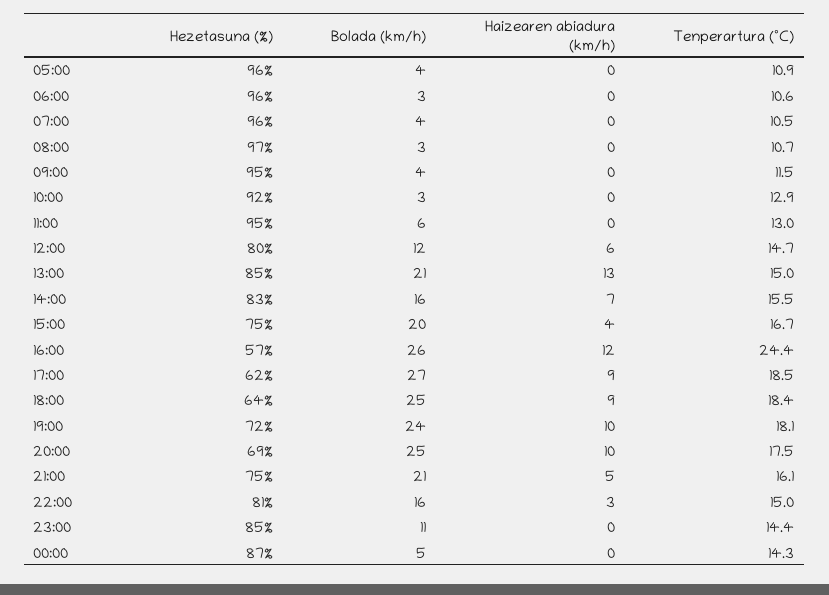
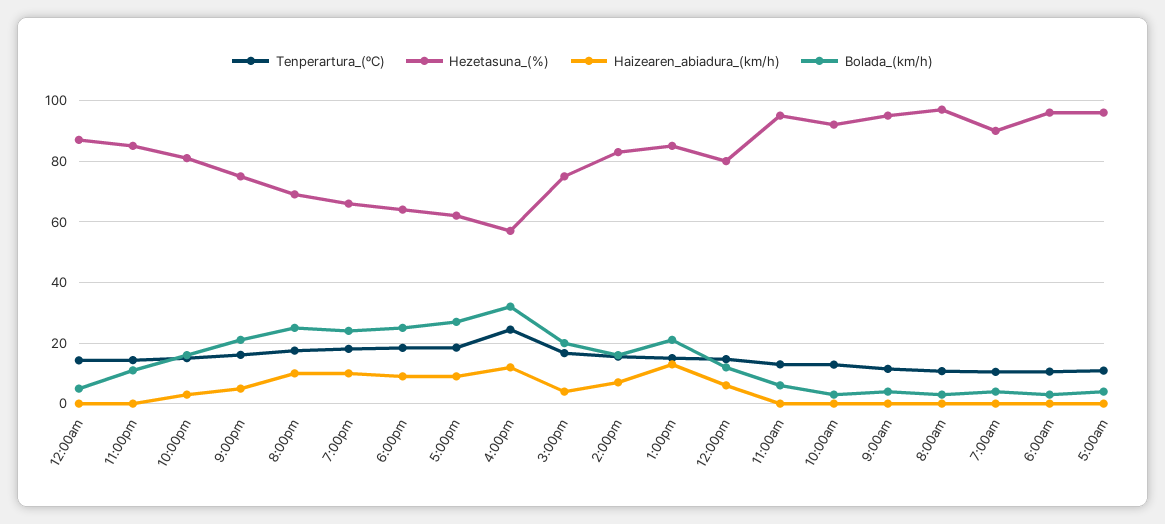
  {
    "Hezetasuna (%)": {
      "05:00": 96,
      "06:00": 96,
-     "07:00": 96,
+     "07:00": 90,
      "08:00": 97,
      "09:00": 95,
      "10:00": 92,
      "11:00": 95,
      "12:00": 80,
      "13:00": 85,
      "14:00": 83,
      "15:00": 75,
      "16:00": 57,
      "17:00": 62,
      "18:00": 64,
-     "19:00": 72,
+     "19:00": 66,
      "20:00": 69,
      "21:00": 75,
      "22:00": 81,
      "23:00": 85,
      "00:00": 87
    },
    "Bolada (km/h)": {
      "05:00": 4,
      "06:00": 3,
      "07:00": 4,
      "08:00": 3,
      "09:00": 4,
      "10:00": 3,
      "11:00": 6,
      "12:00": 12,
      "13:00": 21,
      "14:00": 16,
      "15:00": 20,
-     "16:00": 26,
+     "16:00": 32,
      "17:00": 27,
      "18:00": 25,
      "19:00": 24,
      "20:00": 25,
      "21:00": 21,
      "22:00": 16,
      "23:00": 11,
      "00:00": 5
    },
    "Haizearen abiadura (km/h)": {
      "05:00": 0,
      "06:00": 0,
      "07:00": 0,
      "08:00": 0,
      "09:00": 0,
      "10:00": 0,
      "11:00": 0,
      "12:00": 6,
      "13:00": 13,
      "14:00": 7,
      "15:00": 4,
      "16:00": 12,
      "17:00": 9,
      "18:00": 9,
      "19:00": 10,
      "20:00": 10,
      "21:00": 5,
      "22:00": 3,
      "23:00": 0,
      "00:00": 0
    },
    "Tenperartura (ºC)": {
      "05:00": 10.9,
      "06:00": 10.6,
      "07:00": 10.5,
      "08:00": 10.7,
      "09:00": 11.5,
      "10:00": 12.9,
      "11:00": 13,
      "12:00": 14.7,
      "13:00": 15,
      "14:00": 15.5,
      "15:00": 16.7,
      "16:00": 24.4,
      "17:00": 18.5,
      "18:00": 18.4,
      "19:00": 18.1,
      "20:00": 17.5,
      "21:00": 16.1,
      "22:00": 15,
      "23:00": 14.4,
      "00:00": 14.3
    }
  }

